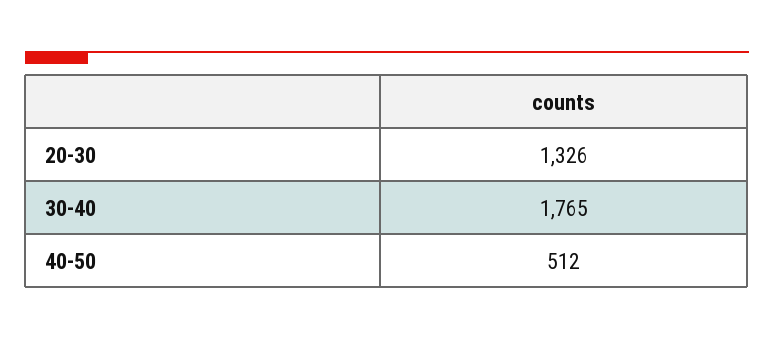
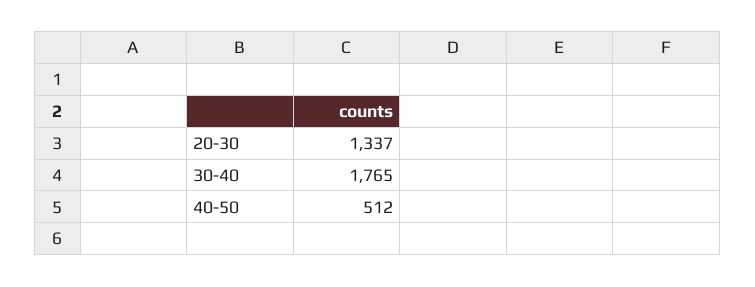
  {
-   "20-30": 1326,
+   "20-30": 1337,
    "30-40": 1765,
    "40-50": 512
  }

